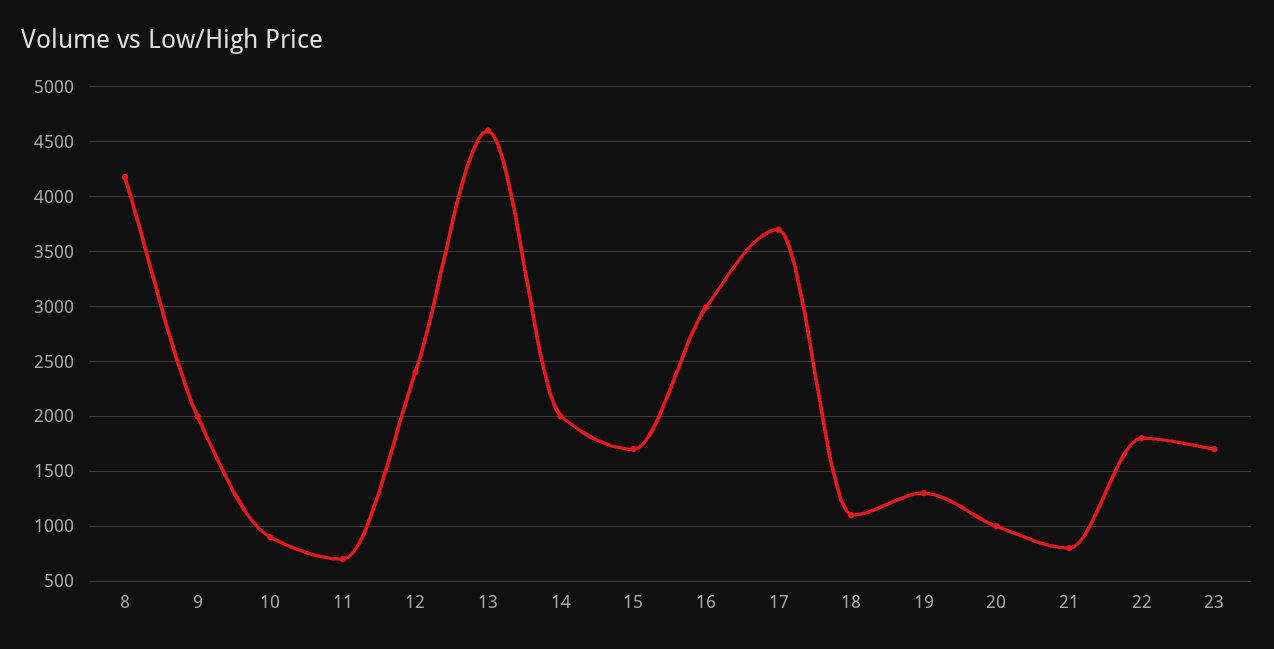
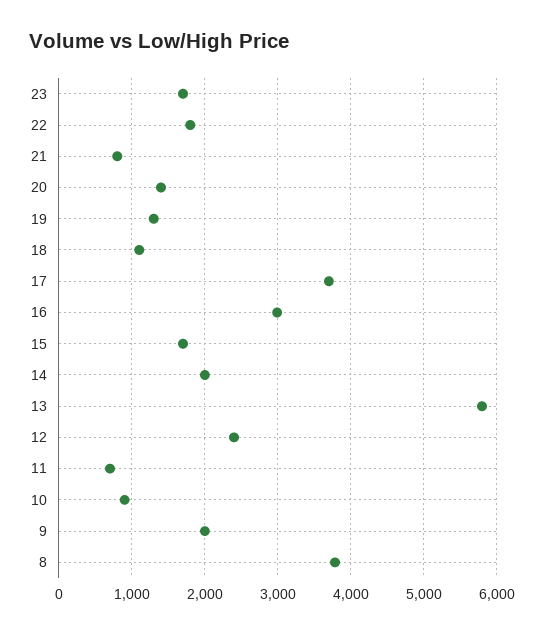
  {
-   "8": 4200,
+   "8": 3800,
    "9": 2000,
    "10": 900,
    "11": 700,
    "12": 2400,
-   "13": 4600,
+   "13": 5800,
    "14": 2000,
    "15": 1700,
    "16": 3000,
    "17": 3700,
    "18": 1100,
    "19": 1300,
-   "20": 1000,
+   "20": 1400,
    "21": 800,
    "22": 1800,
    "23": 1700
  }

